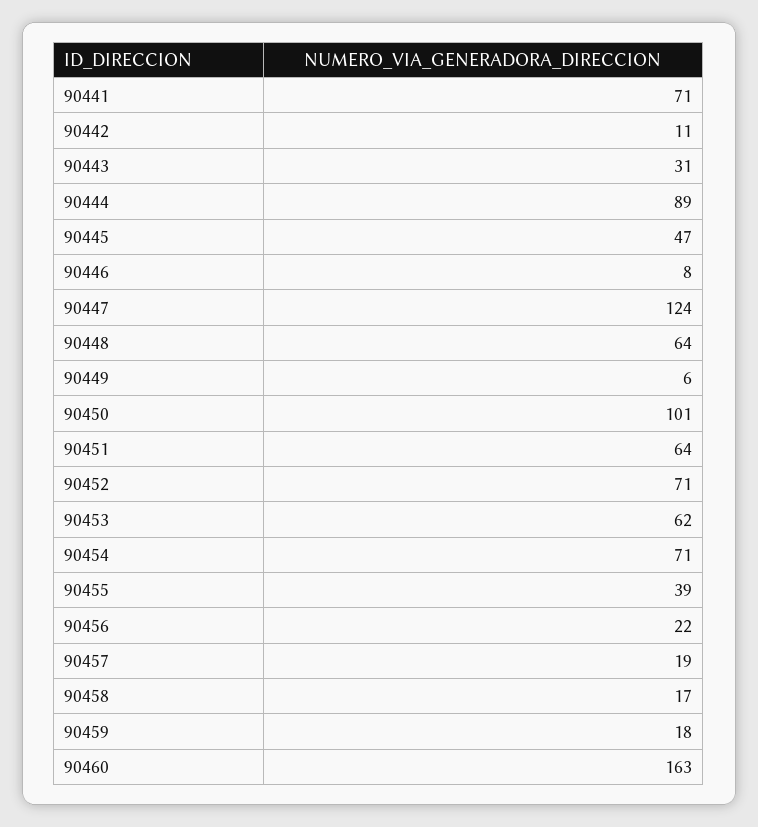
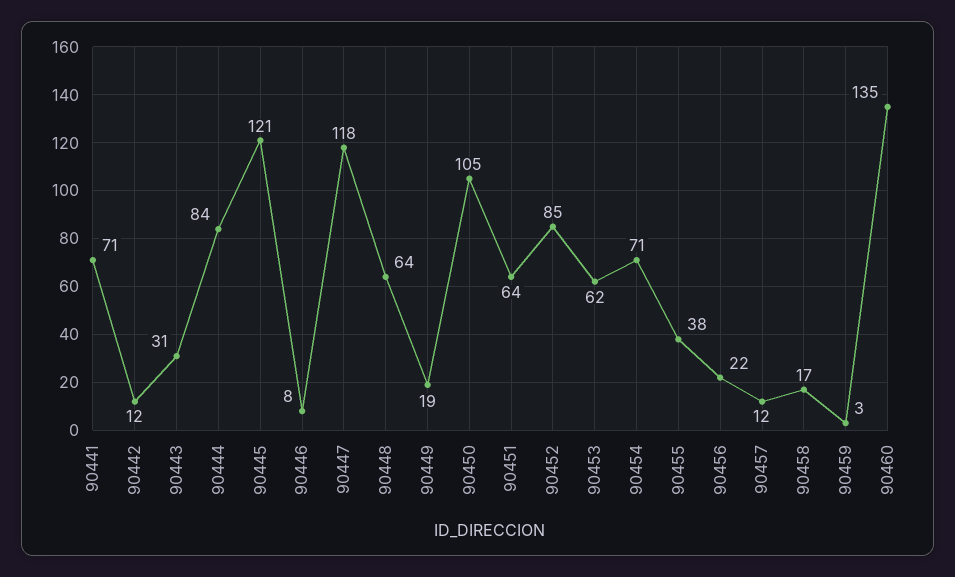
  {
    "90441": 71,
-   "90442": 11,
+   "90442": 12,
    "90443": 31,
-   "90444": 89,
+   "90444": 84,
-   "90445": 47,
+   "90445": 121,
    "90446": 8,
-   "90447": 124,
+   "90447": 118,
    "90448": 64,
-   "90449": 6,
+   "90449": 19,
-   "90450": 101,
+   "90450": 105,
    "90451": 64,
-   "90452": 71,
+   "90452": 85,
    "90453": 62,
    "90454": 71,
-   "90455": 39,
+   "90455": 38,
    "90456": 22,
-   "90457": 19,
+   "90457": 12,
    "90458": 17,
-   "90459": 18,
+   "90459": 3,
-   "90460": 163
+   "90460": 135
  }

